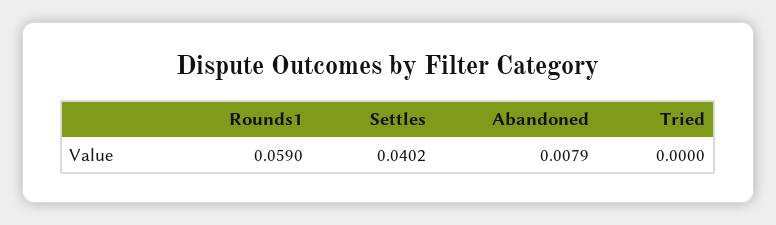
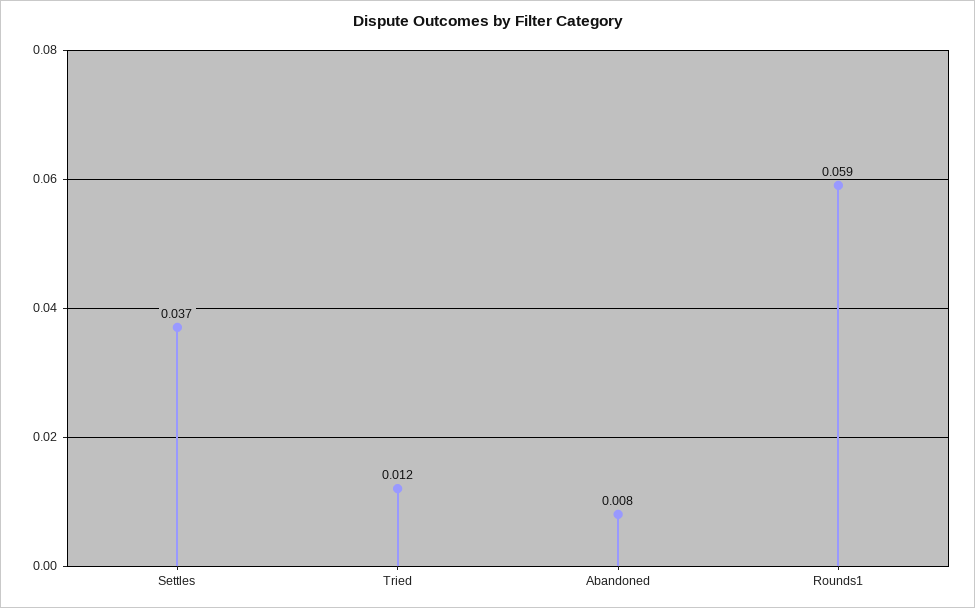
  {
    "Rounds1": 0.059,
-   "Settles": 0.0402,
+   "Settles": 0.037,
    "Abandoned": 0.0079,
-   "Tried": 0
+   "Tried": 0.012
  }

